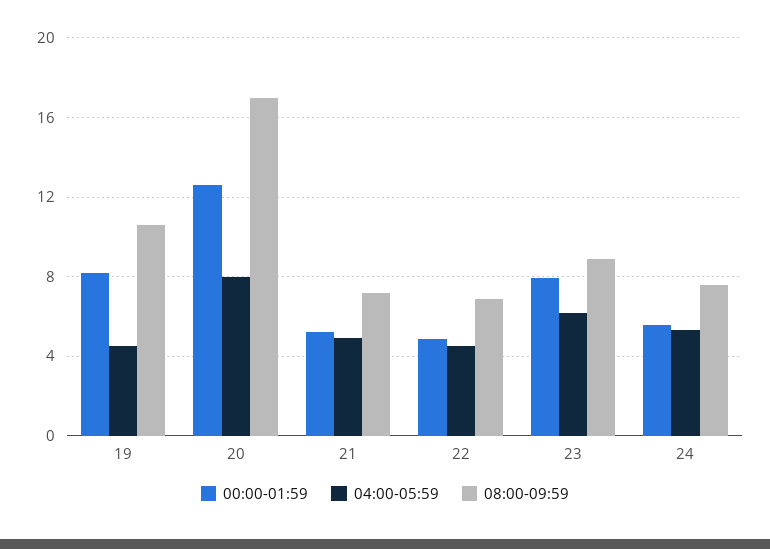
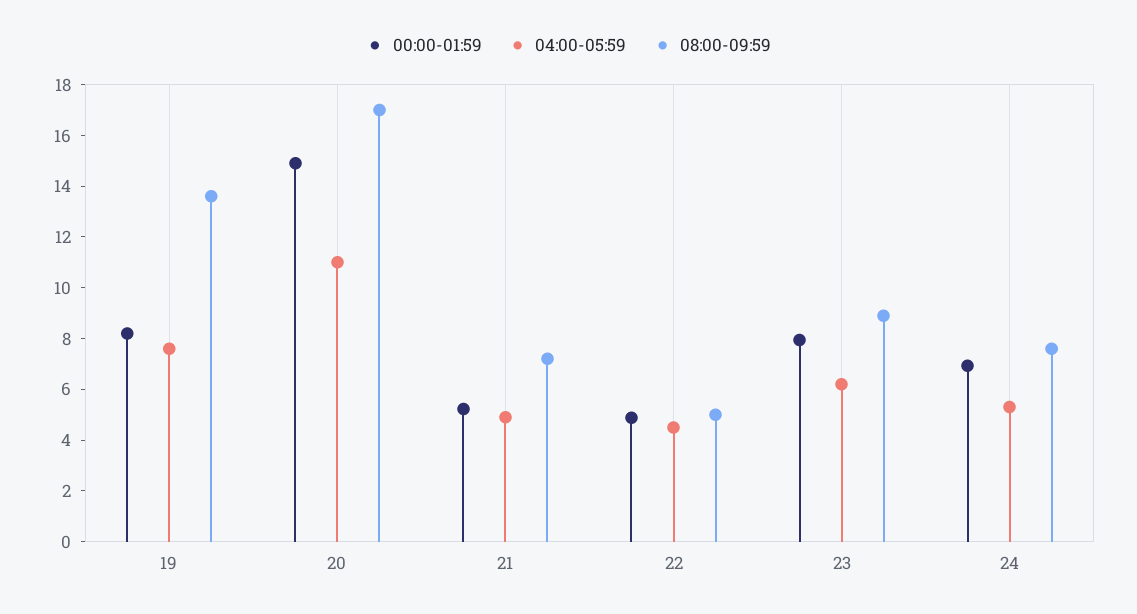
  {
    "00:00-01:59": {
      "19": 8,
-     "20": 12.5,
+     "20": 15,
      "21": 5,
      "22": 5,
      "23": 8,
-     "24": 5.5
+     "24": 7
    },
    "04:00-05:59": {
-     "19": 4.5,
+     "19": 7.5,
-     "20": 8,
+     "20": 11,
      "21": 5,
      "22": 4.5,
      "23": 6,
      "24": 5.5
    },
    "08:00-09:59": {
-     "19": 10.5,
+     "19": 13.5,
      "20": 17,
      "21": 7,
-     "22": 7,
+     "22": 5,
      "23": 9,
      "24": 7.5
    }
  }

